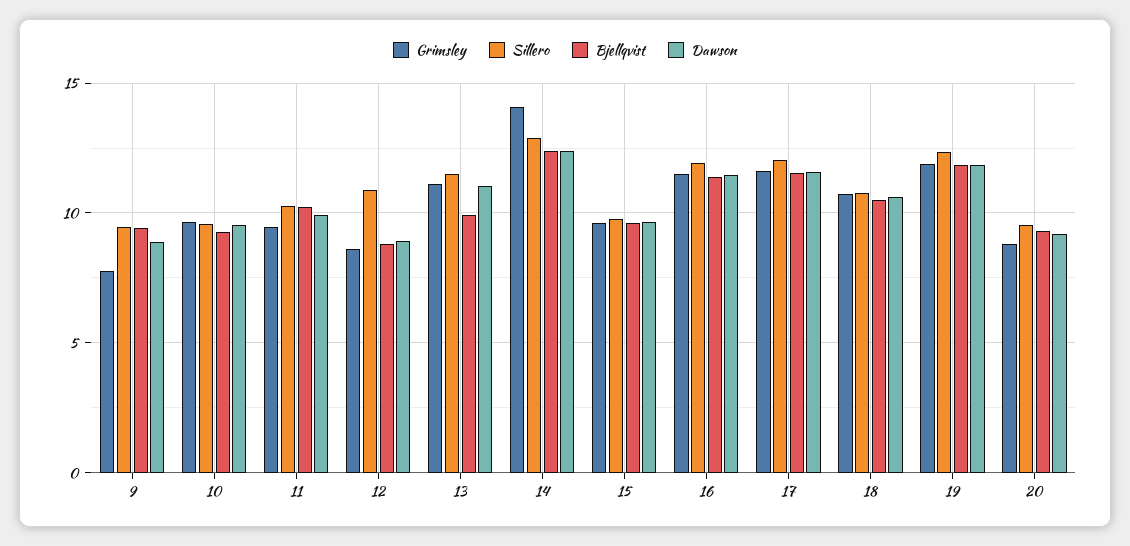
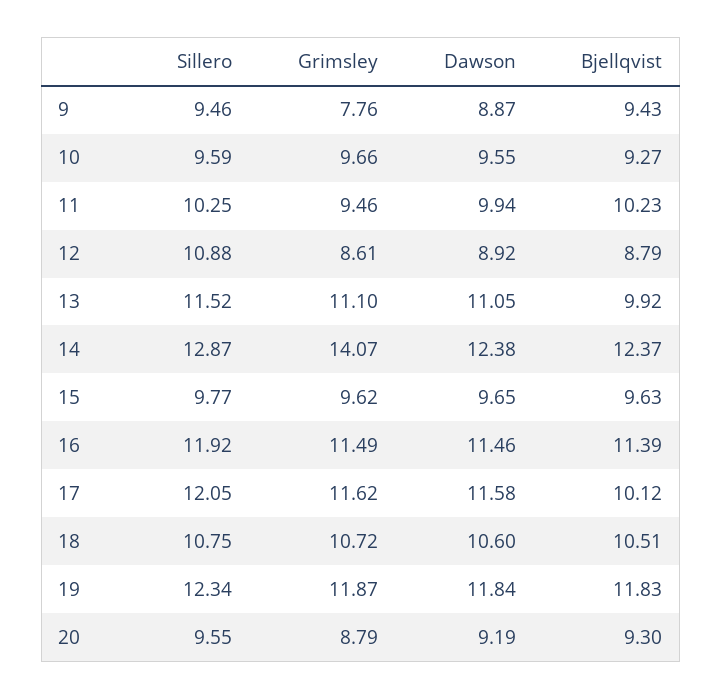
  {
    "Grimsley": {
      "9": 7.76,
      "10": 9.66,
      "11": 9.46,
      "12": 8.61,
      "13": 11.1,
      "14": 14.07,
      "15": 9.62,
      "16": 11.49,
      "17": 11.62,
      "18": 10.72,
      "19": 11.87,
      "20": 8.79
    },
    "Sillero": {
      "9": 9.46,
      "10": 9.59,
      "11": 10.25,
      "12": 10.88,
      "13": 11.52,
      "14": 12.87,
      "15": 9.77,
      "16": 11.92,
      "17": 12.05,
      "18": 10.75,
      "19": 12.34,
      "20": 9.55
    },
    "Bjellqvist": {
      "9": 9.43,
      "10": 9.27,
      "11": 10.23,
      "12": 8.79,
      "13": 9.92,
      "14": 12.37,
      "15": 9.63,
      "16": 11.39,
-     "17": 11.5,
+     "17": 10.12,
      "18": 10.51,
      "19": 11.83,
      "20": 9.3
    },
    "Dawson": {
      "9": 8.87,
      "10": 9.55,
      "11": 9.94,
      "12": 8.92,
      "13": 11.05,
      "14": 12.38,
      "15": 9.65,
      "16": 11.46,
      "17": 11.58,
      "18": 10.6,
      "19": 11.84,
      "20": 9.19
    }
  }

